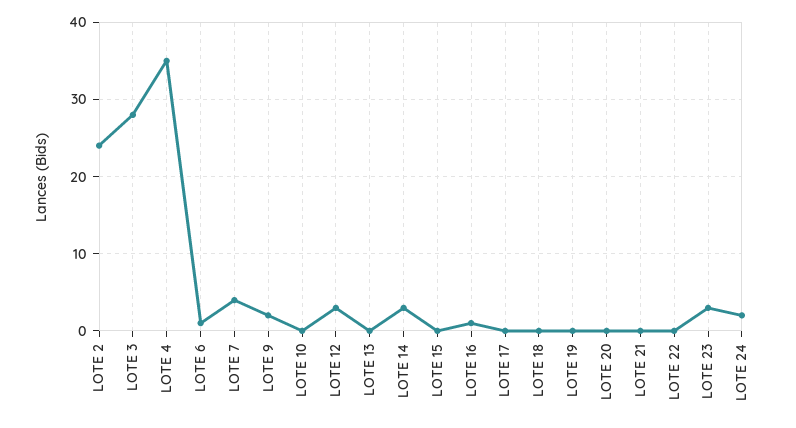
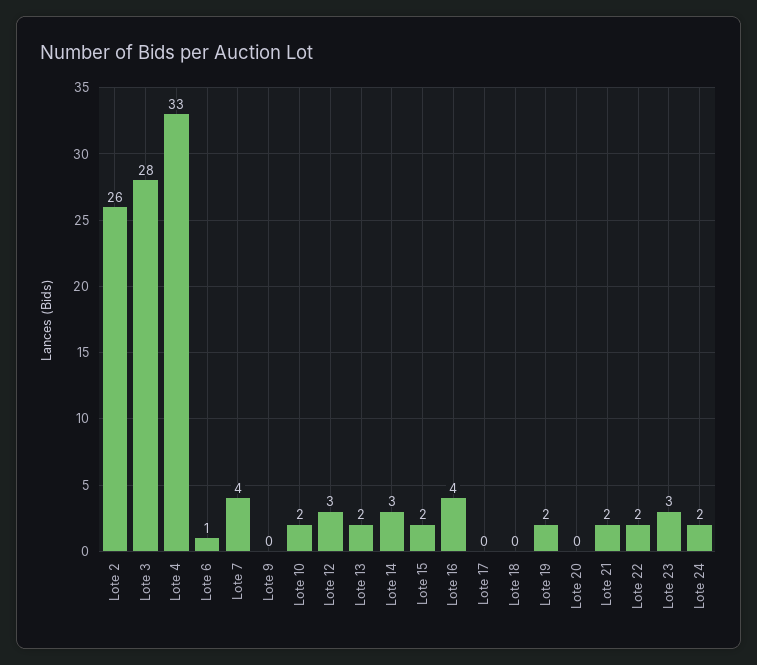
  {
-   "LOTE 2": 24,
+   "LOTE 2": 26,
    "LOTE 3": 28,
-   "LOTE 4": 35,
+   "LOTE 4": 33,
    "LOTE 6": 1,
    "LOTE 7": 4,
-   "LOTE 9": 2,
+   "LOTE 9": 0,
-   "LOTE 10": 0,
+   "LOTE 10": 2,
    "LOTE 12": 3,
-   "LOTE 13": 0,
+   "LOTE 13": 2,
    "LOTE 14": 3,
-   "LOTE 15": 0,
+   "LOTE 15": 2,
-   "LOTE 16": 1,
+   "LOTE 16": 4,
    "LOTE 17": 0,
    "LOTE 18": 0,
-   "LOTE 19": 0,
+   "LOTE 19": 2,
    "LOTE 20": 0,
-   "LOTE 21": 0,
+   "LOTE 21": 2,
-   "LOTE 22": 0,
+   "LOTE 22": 2,
    "LOTE 23": 3,
    "LOTE 24": 2
  }

